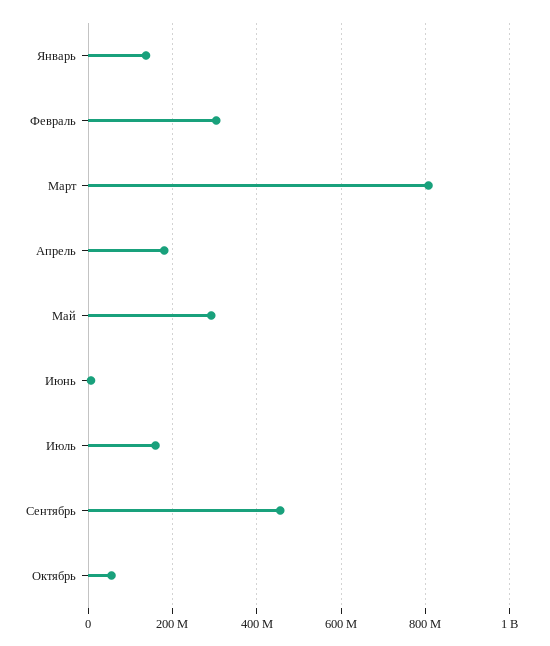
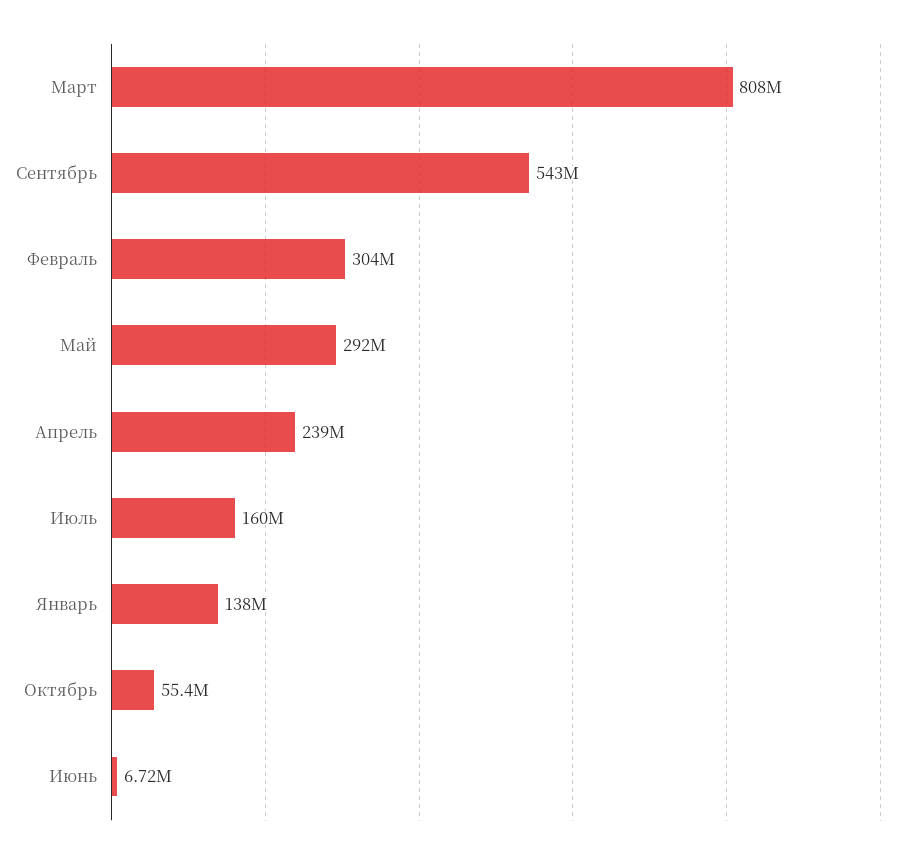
  {
    "Январь": 138000000,
    "Февраль": 304000000,
    "Март": 808000000,
-   "Апрель": 180000000,
+   "Апрель": 239000000,
    "Май": 292000000,
    "Июнь": 6720000,
    "Июль": 160000000,
-   "Сентябрь": 460000000,
+   "Сентябрь": 543000000,
    "Октябрь": 55400000
  }

